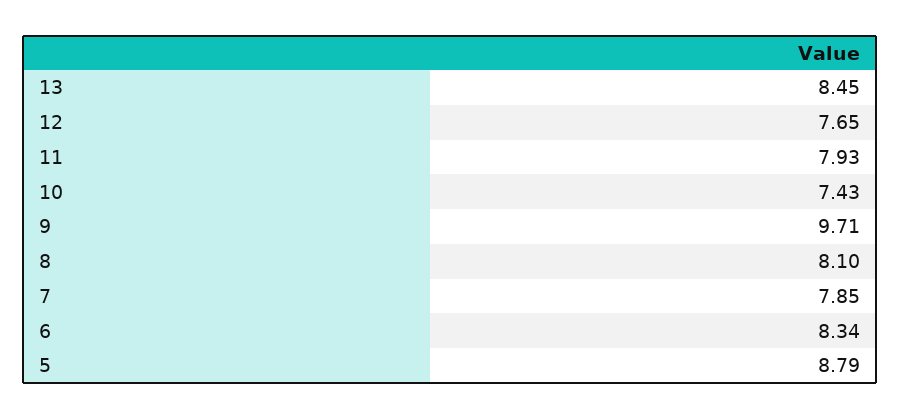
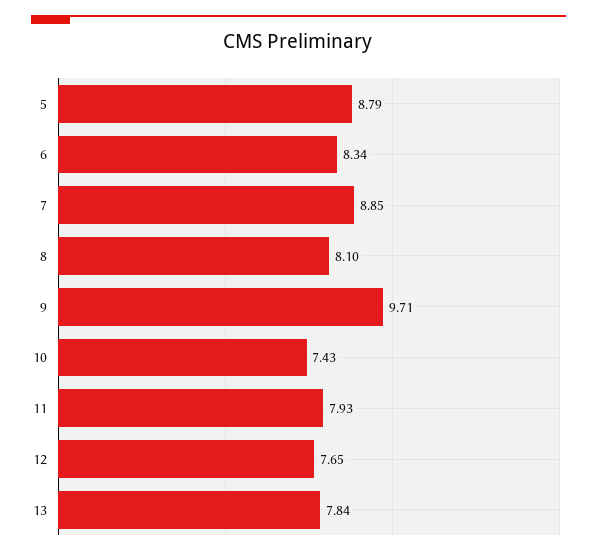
  {
-   "13": 8.45,
+   "13": 7.84,
    "12": 7.65,
    "11": 7.93,
    "10": 7.43,
    "9": 9.71,
    "8": 8.1,
-   "7": 7.85,
+   "7": 8.85,
    "6": 8.34,
    "5": 8.79
  }

